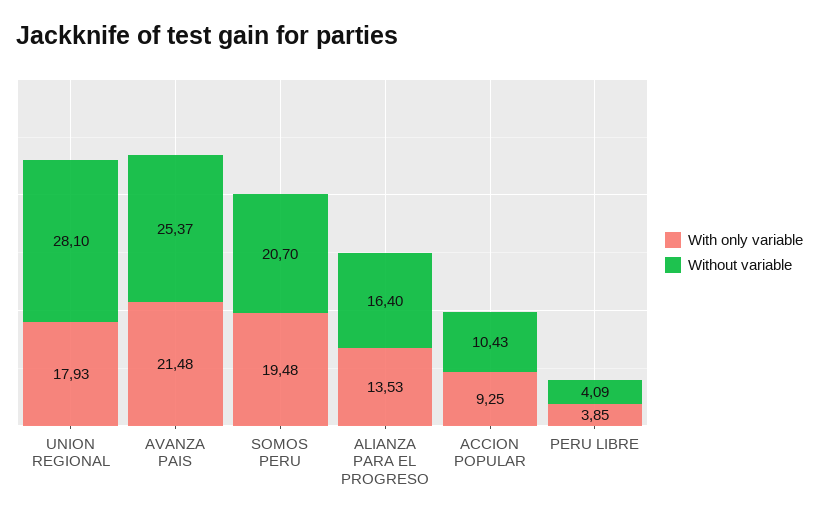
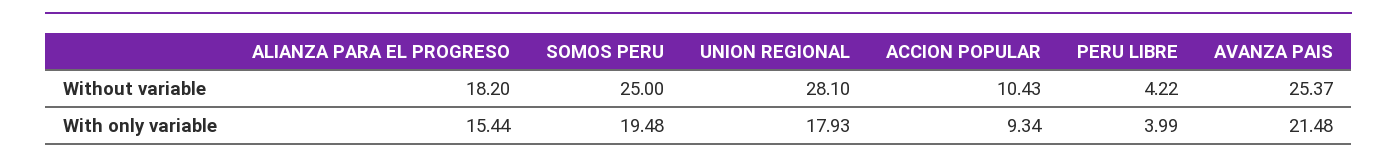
  {
    "With only variable": {
      "UNION REGIONAL": 17.93,
      "AVANZA PAIS": 21.48,
      "SOMOS PERU": 19.48,
-     "ALIANZA PARA EL PROGRESO": 13.53,
+     "ALIANZA PARA EL PROGRESO": 15.44,
-     "ACCION POPULAR": 9.25,
+     "ACCION POPULAR": 9.34,
-     "PERU LIBRE": 3.85
+     "PERU LIBRE": 3.99
    },
    "Without variable": {
      "UNION REGIONAL": 28.1,
      "AVANZA PAIS": 25.37,
-     "SOMOS PERU": 20.7,
+     "SOMOS PERU": 25,
-     "ALIANZA PARA EL PROGRESO": 16.4,
+     "ALIANZA PARA EL PROGRESO": 18.2,
      "ACCION POPULAR": 10.43,
-     "PERU LIBRE": 4.09
+     "PERU LIBRE": 4.22
    }
  }

